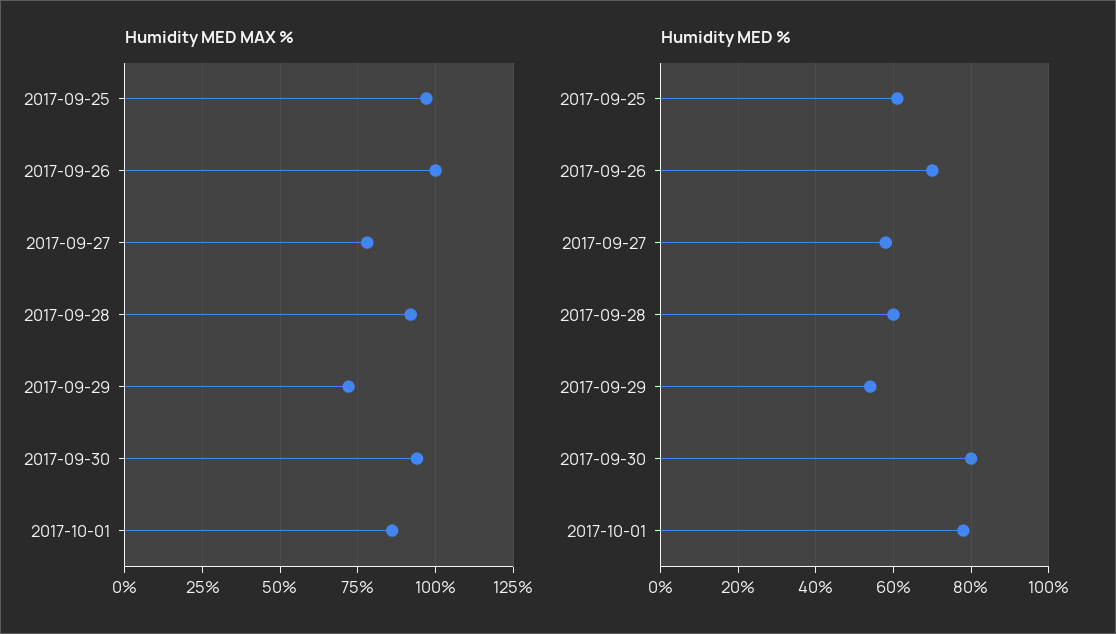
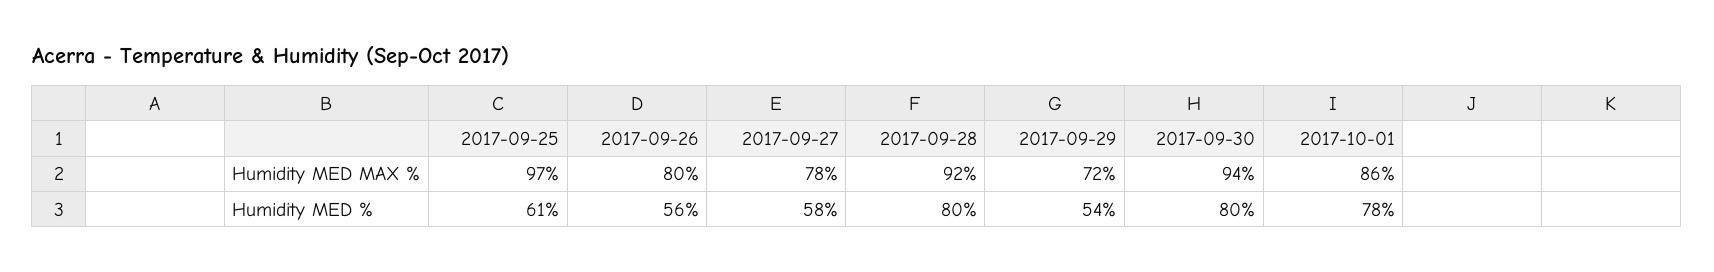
  {
    "Humidity MED MAX %": {
      "2017-09-25": 97,
-     "2017-09-26": 100,
+     "2017-09-26": 80,
      "2017-09-27": 78,
      "2017-09-28": 92,
      "2017-09-29": 72,
      "2017-09-30": 94,
      "2017-10-01": 86
    },
    "Humidity MED %": {
      "2017-09-25": 61,
-     "2017-09-26": 70,
+     "2017-09-26": 56,
      "2017-09-27": 58,
-     "2017-09-28": 60,
+     "2017-09-28": 80,
      "2017-09-29": 54,
      "2017-09-30": 80,
      "2017-10-01": 78
    }
  }

